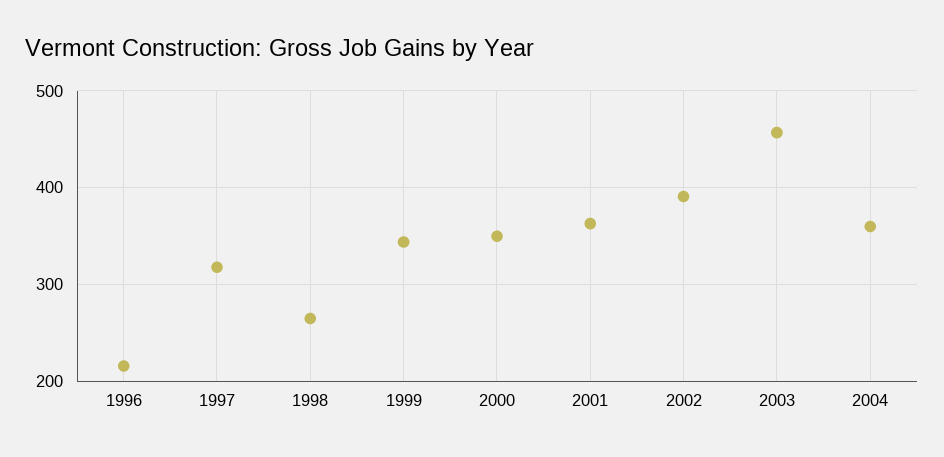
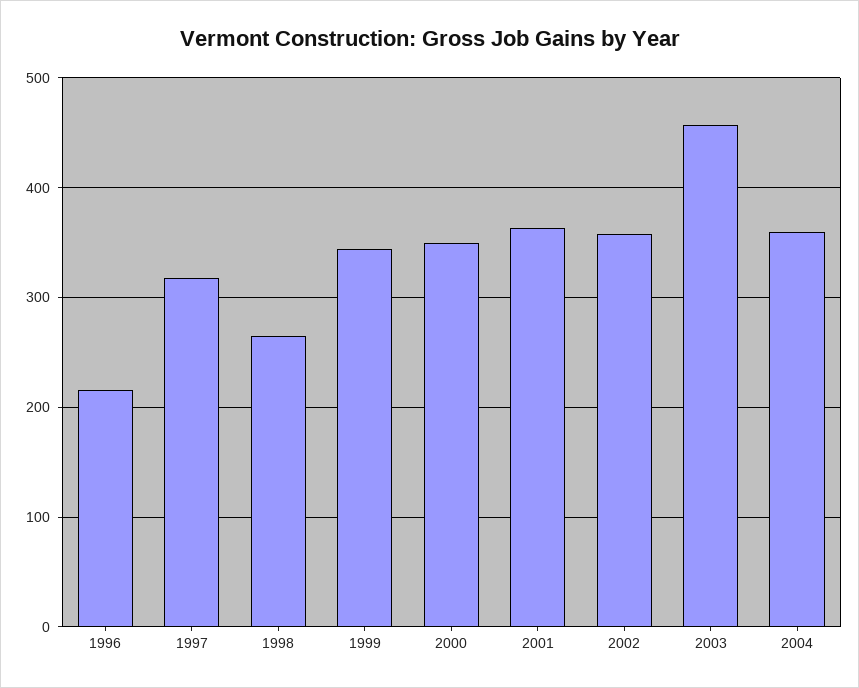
  {
    "1996": 220,
    "1997": 320,
    "1998": 270,
    "1999": 340,
    "2000": 350,
    "2001": 360,
-   "2002": 390,
+   "2002": 360,
    "2003": 460,
    "2004": 360
  }

